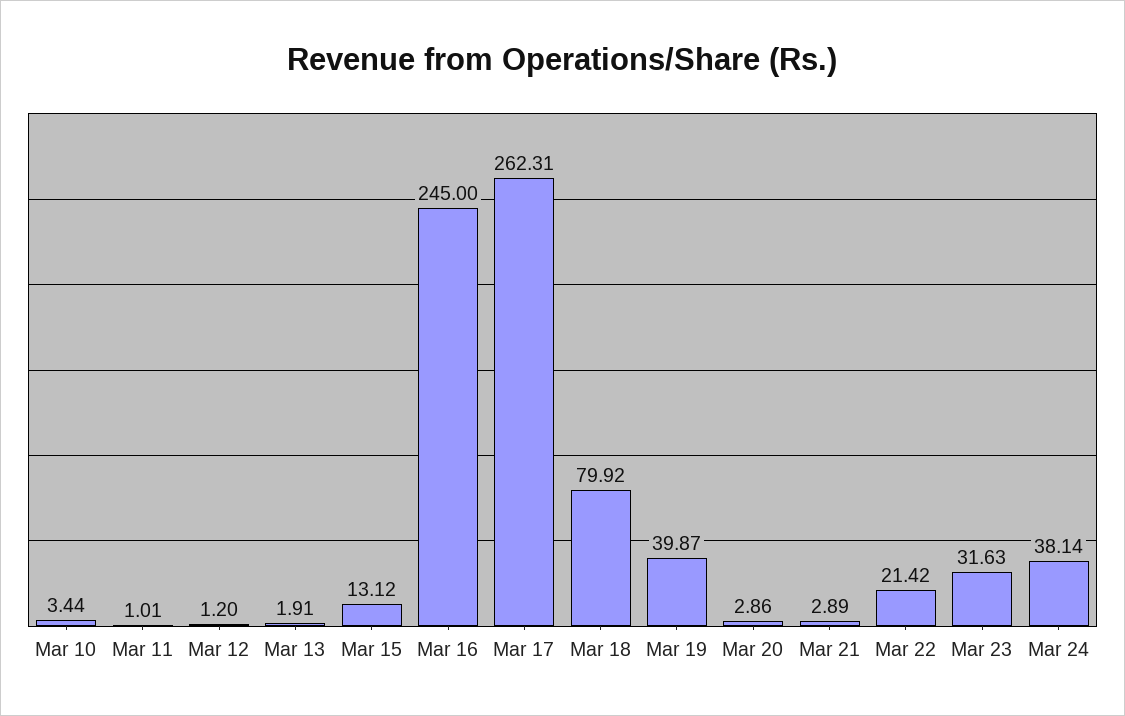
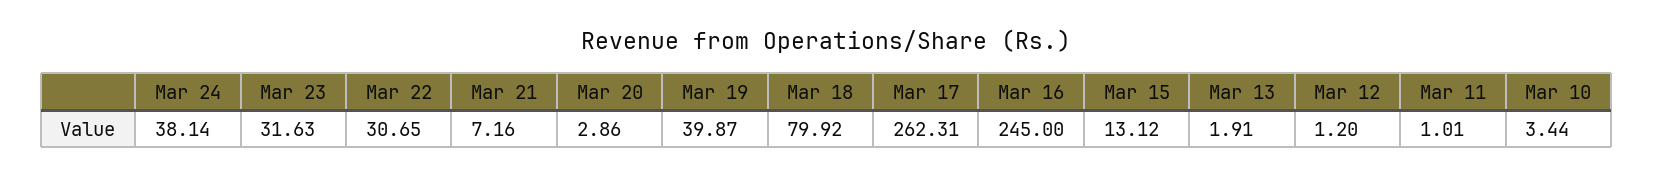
  {
    "Mar 10": 3.44,
    "Mar 11": 1.01,
    "Mar 12": 1.2,
    "Mar 13": 1.91,
    "Mar 15": 13.12,
    "Mar 16": 245,
    "Mar 17": 262.31,
    "Mar 18": 79.92,
    "Mar 19": 39.87,
    "Mar 20": 2.86,
-   "Mar 21": 2.89,
+   "Mar 21": 7.16,
-   "Mar 22": 21.42,
+   "Mar 22": 30.65,
    "Mar 23": 31.63,
    "Mar 24": 38.14
  }

